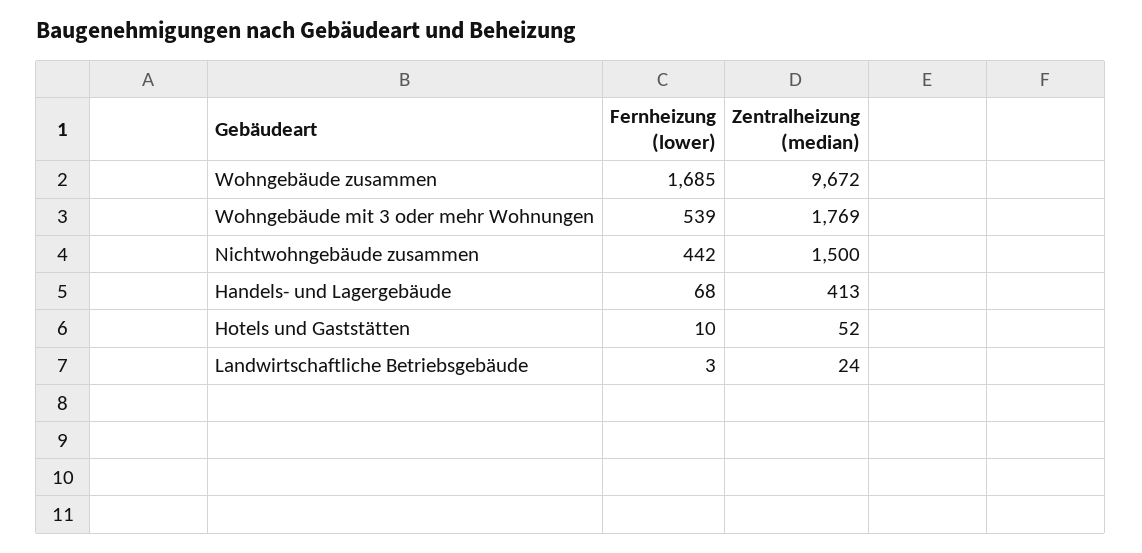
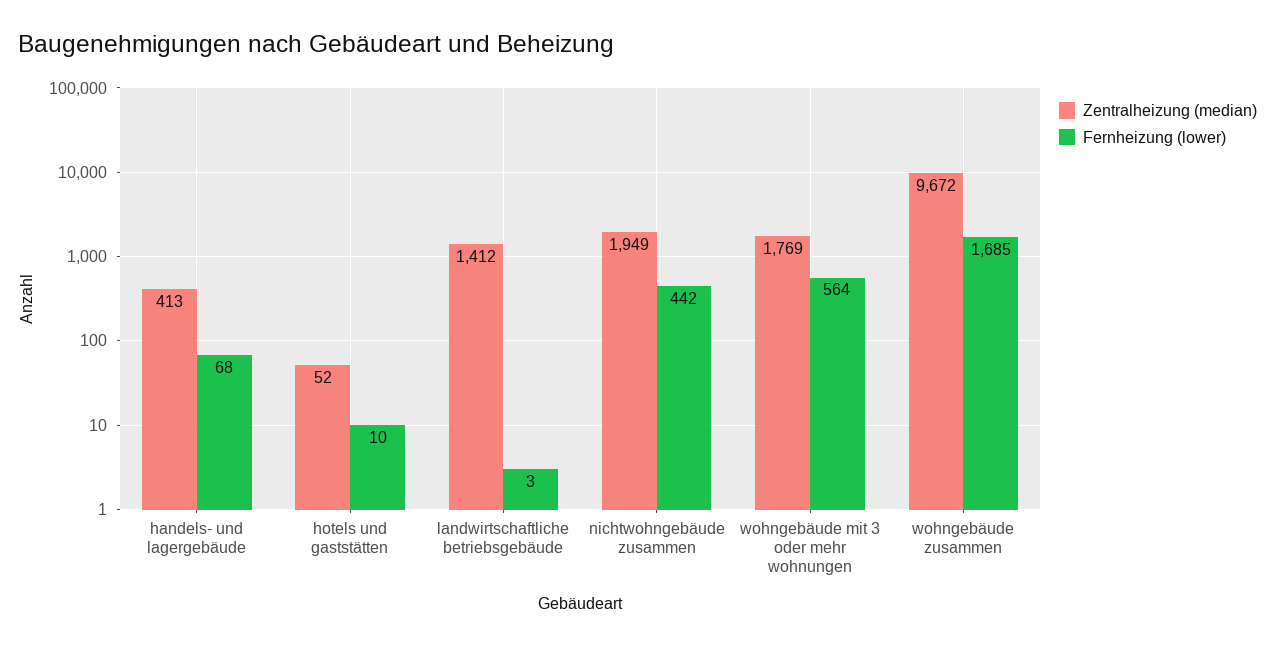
  {
    "Fernheizung (lower)": {
      "Wohngebäude zusammen": 1685,
-     "Wohngebäude mit 3 oder mehr Wohnungen": 539,
+     "Wohngebäude mit 3 oder mehr Wohnungen": 564,
      "Nichtwohngebäude zusammen": 442,
      "Handels- und Lagergebäude": 68,
      "Hotels und Gaststätten": 10,
      "Landwirtschaftliche Betriebsgebäude": 3
    },
    "Zentralheizung (median)": {
      "Wohngebäude zusammen": 9672,
      "Wohngebäude mit 3 oder mehr Wohnungen": 1769,
-     "Nichtwohngebäude zusammen": 1500,
+     "Nichtwohngebäude zusammen": 1949,
      "Handels- und Lagergebäude": 413,
      "Hotels und Gaststätten": 52,
-     "Landwirtschaftliche Betriebsgebäude": 24
+     "Landwirtschaftliche Betriebsgebäude": 1412
    }
  }

